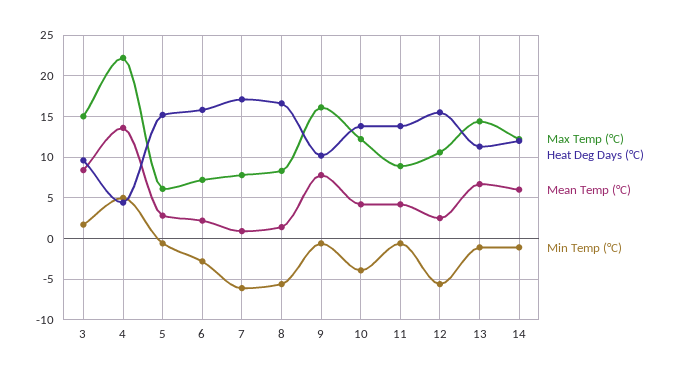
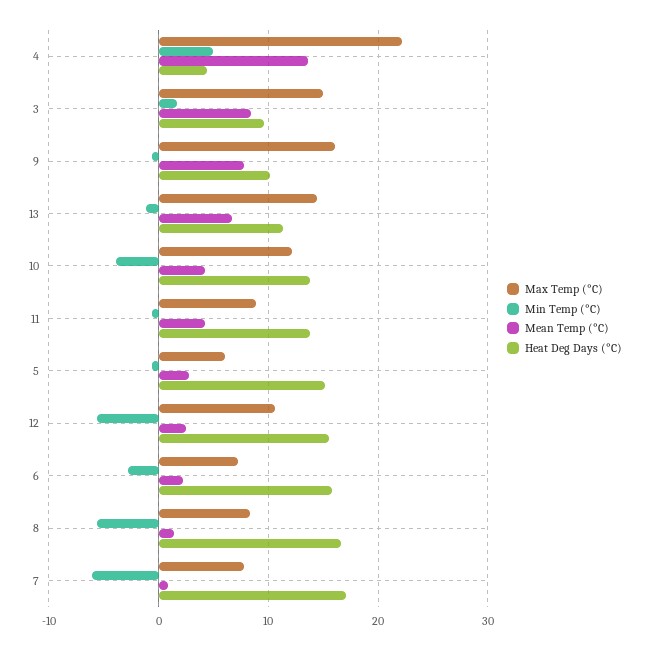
  {
    "Max Temp (°C)": {
      "3": 15,
      "4": 22,
      "5": 6,
      "6": 7,
      "7": 8,
      "8": 8,
      "9": 16,
      "10": 12,
      "11": 9,
      "12": 11,
-     "13": 14,
+     "13": 14
-     "14": 12
    },
    "Heat Deg Days (°C)": {
      "3": 10,
      "4": 4,
      "5": 15,
      "6": 16,
      "7": 17,
      "8": 17,
      "9": 10,
      "10": 14,
      "11": 14,
      "12": 16,
-     "13": 11,
+     "13": 11
-     "14": 12
    },
    "Mean Temp (°C)": {
      "3": 8,
      "4": 14,
      "5": 3,
      "6": 2,
      "7": 1,
      "8": 1,
      "9": 8,
      "10": 4,
      "11": 4,
      "12": 3,
-     "13": 7,
+     "13": 7
-     "14": 6
    },
    "Min Temp (°C)": {
      "3": 2,
      "4": 5,
      "5": -1,
      "6": -3,
      "7": -6,
      "8": -6,
      "9": -1,
      "10": -4,
      "11": -1,
      "12": -6,
-     "13": -1,
+     "13": -1
-     "14": -1
    }
  }

